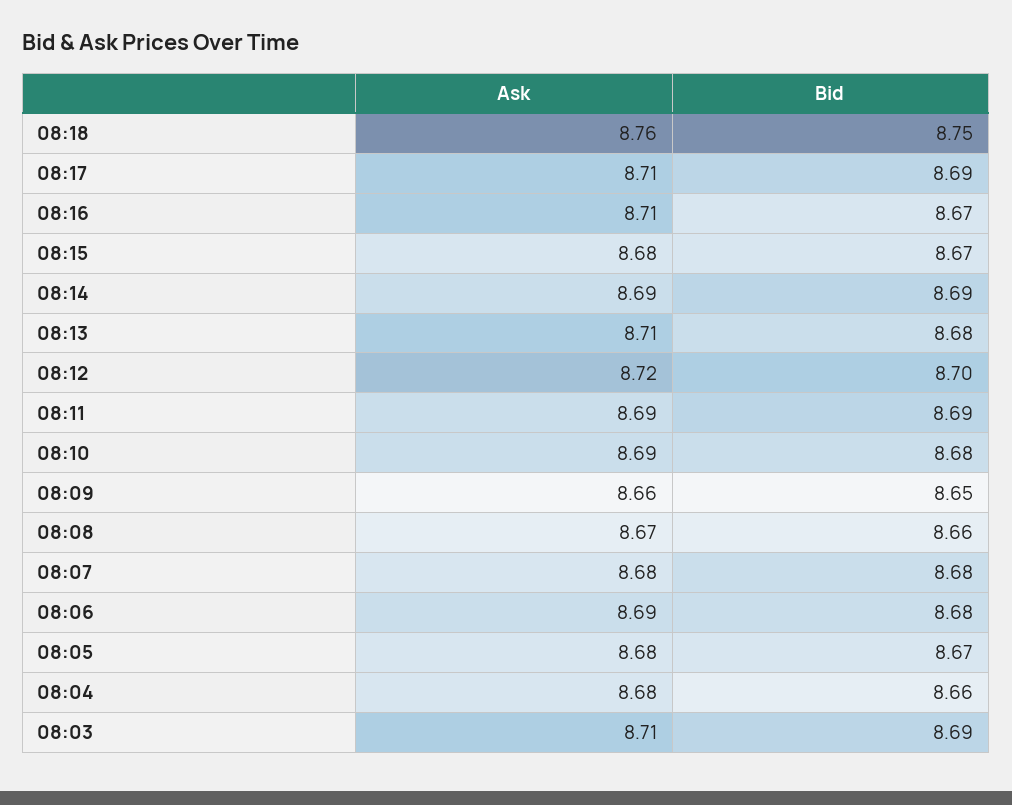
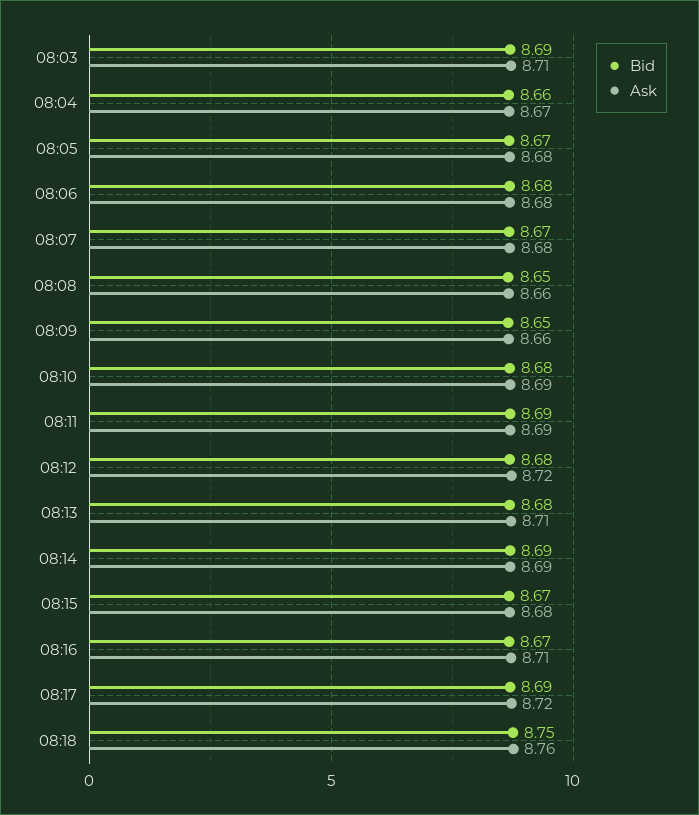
  {
    "Ask": {
      "08:18": 8.76,
-     "08:17": 8.71,
+     "08:17": 8.72,
      "08:16": 8.71,
      "08:15": 8.68,
      "08:14": 8.69,
      "08:13": 8.71,
      "08:12": 8.72,
      "08:11": 8.69,
      "08:10": 8.69,
      "08:09": 8.66,
-     "08:08": 8.67,
+     "08:08": 8.66,
      "08:07": 8.68,
-     "08:06": 8.69,
+     "08:06": 8.68,
      "08:05": 8.68,
-     "08:04": 8.68,
+     "08:04": 8.67,
      "08:03": 8.71
    },
    "Bid": {
      "08:18": 8.75,
      "08:17": 8.69,
      "08:16": 8.67,
      "08:15": 8.67,
      "08:14": 8.69,
      "08:13": 8.68,
-     "08:12": 8.7,
+     "08:12": 8.68,
      "08:11": 8.69,
      "08:10": 8.68,
      "08:09": 8.65,
-     "08:08": 8.66,
+     "08:08": 8.65,
-     "08:07": 8.68,
+     "08:07": 8.67,
      "08:06": 8.68,
      "08:05": 8.67,
      "08:04": 8.66,
      "08:03": 8.69
    }
  }

